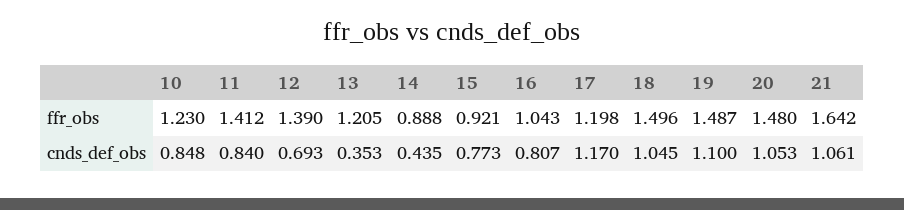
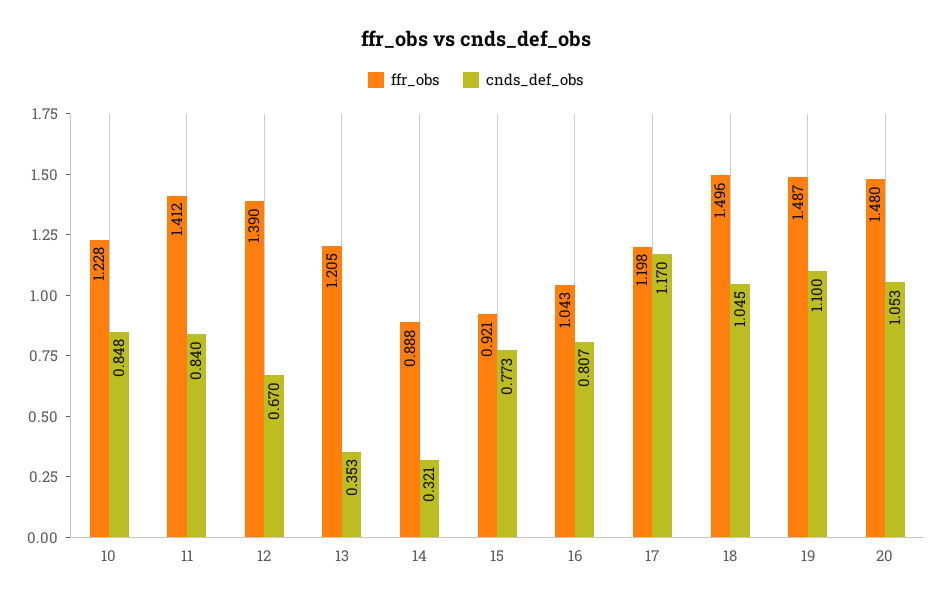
  {
    "ffr_obs": {
-     "10": 1.23,
+     "10": 1.228,
      "11": 1.412,
      "12": 1.39,
      "13": 1.205,
      "14": 0.888,
      "15": 0.921,
      "16": 1.043,
      "17": 1.198,
      "18": 1.496,
      "19": 1.487,
-     "20": 1.48,
+     "20": 1.48
-     "21": 1.642
    },
    "cnds_def_obs": {
      "10": 0.848,
      "11": 0.84,
-     "12": 0.693,
+     "12": 0.67,
      "13": 0.353,
-     "14": 0.435,
+     "14": 0.321,
      "15": 0.773,
      "16": 0.807,
      "17": 1.17,
      "18": 1.045,
      "19": 1.1,
-     "20": 1.053,
+     "20": 1.053
-     "21": 1.061
    }
  }

